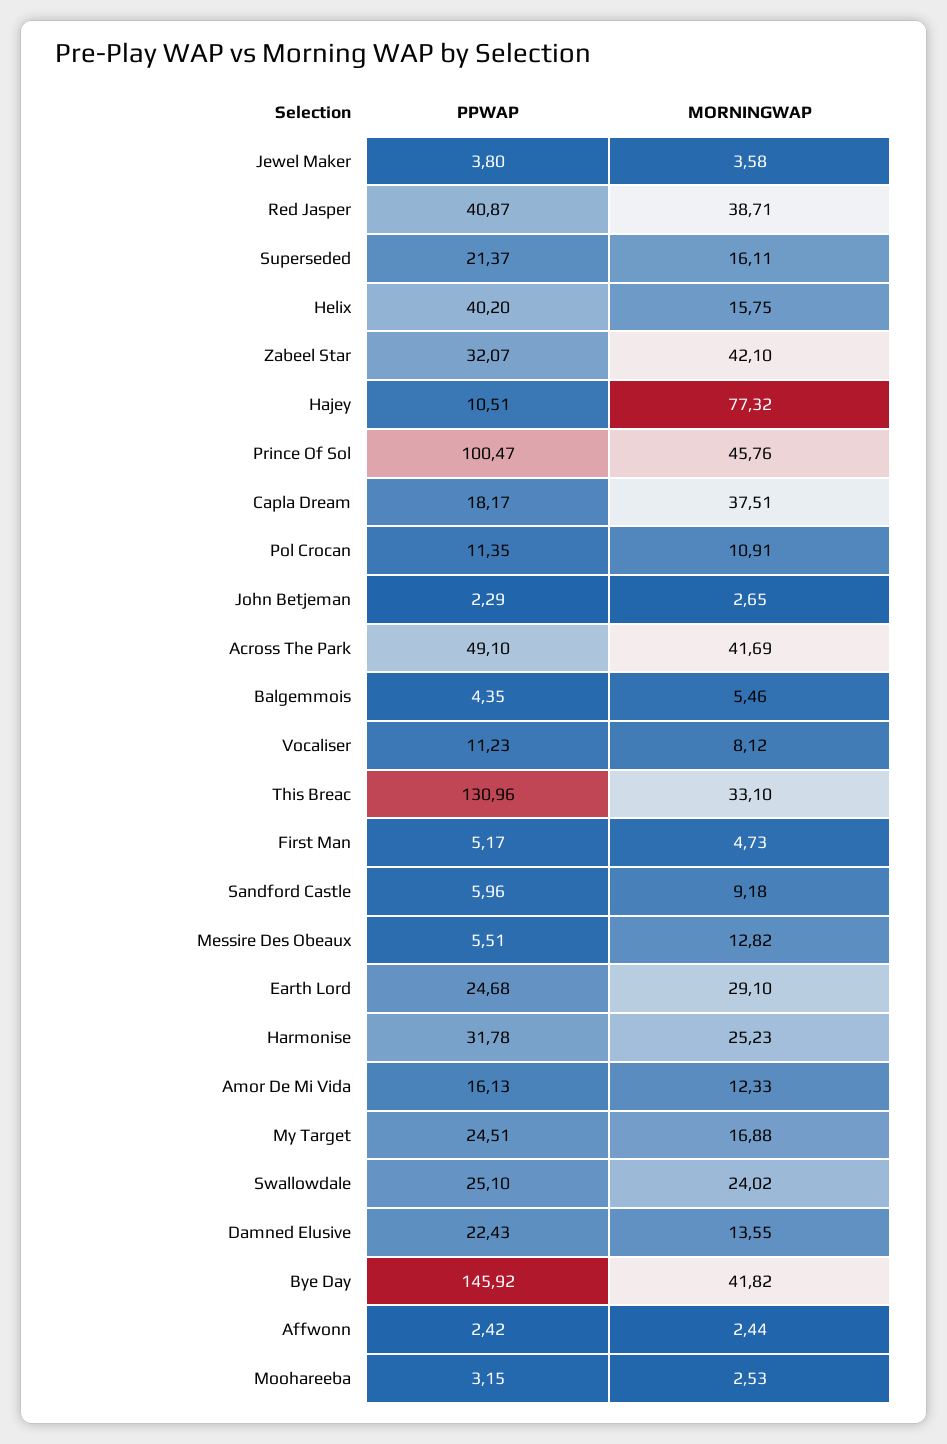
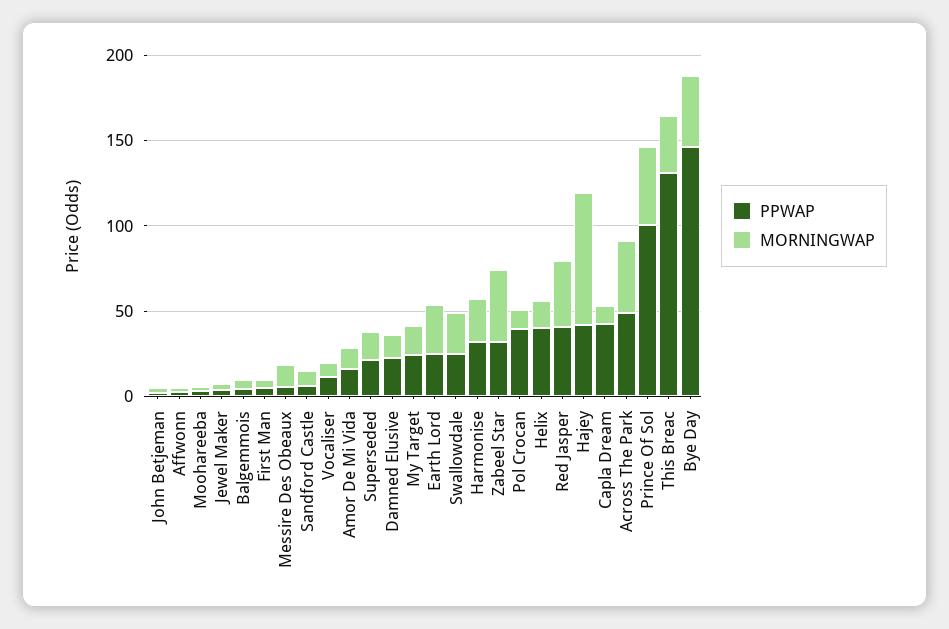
  {
    "PPWAP": {
      "Jewel Maker": 3.8,
      "Red Jasper": 40.87,
      "Superseded": 21.37,
      "Helix": 40.2,
      "Zabeel Star": 32.07,
-     "Hajey": 10.51,
+     "Hajey": 40,
      "Prince Of Sol": 100.47,
-     "Capla Dream": 18.17,
+     "Capla Dream": 40,
-     "Pol Crocan": 11.35,
+     "Pol Crocan": 40,
      "John Betjeman": 2.29,
      "Across The Park": 49.1,
      "Balgemmois": 4.35,
      "Vocaliser": 11.23,
      "This Breac": 130.96,
      "First Man": 5.17,
      "Sandford Castle": 5.96,
      "Messire Des Obeaux": 5.51,
      "Earth Lord": 24.68,
      "Harmonise": 31.78,
      "Amor De Mi Vida": 16.13,
      "My Target": 24.51,
      "Swallowdale": 25.1,
      "Damned Elusive": 22.43,
      "Bye Day": 145.92,
      "Affwonn": 2.42,
      "Moohareeba": 3.15
    },
    "MORNINGWAP": {
      "Jewel Maker": 3.58,
      "Red Jasper": 38.71,
      "Superseded": 16.11,
      "Helix": 15.75,
      "Zabeel Star": 42.1,
      "Hajey": 77.32,
      "Prince Of Sol": 45.76,
-     "Capla Dream": 37.51,
+     "Capla Dream": 10,
      "Pol Crocan": 10.91,
      "John Betjeman": 2.65,
      "Across The Park": 41.69,
      "Balgemmois": 5.46,
      "Vocaliser": 8.12,
      "This Breac": 33.1,
      "First Man": 4.73,
      "Sandford Castle": 9.18,
      "Messire Des Obeaux": 12.82,
      "Earth Lord": 29.1,
      "Harmonise": 25.23,
      "Amor De Mi Vida": 12.33,
      "My Target": 16.88,
      "Swallowdale": 24.02,
      "Damned Elusive": 13.55,
      "Bye Day": 41.82,
      "Affwonn": 2.44,
      "Moohareeba": 2.53
    }
  }

